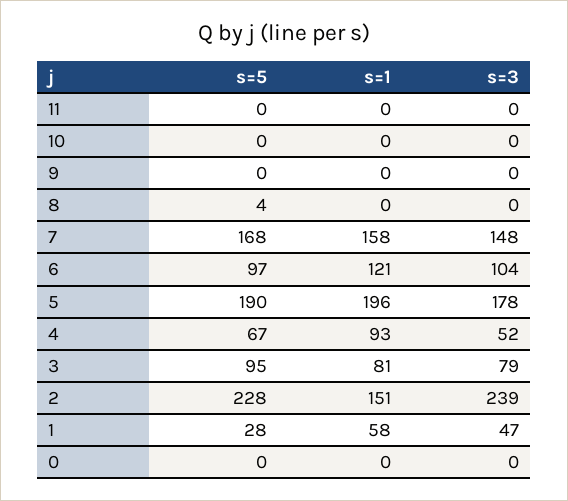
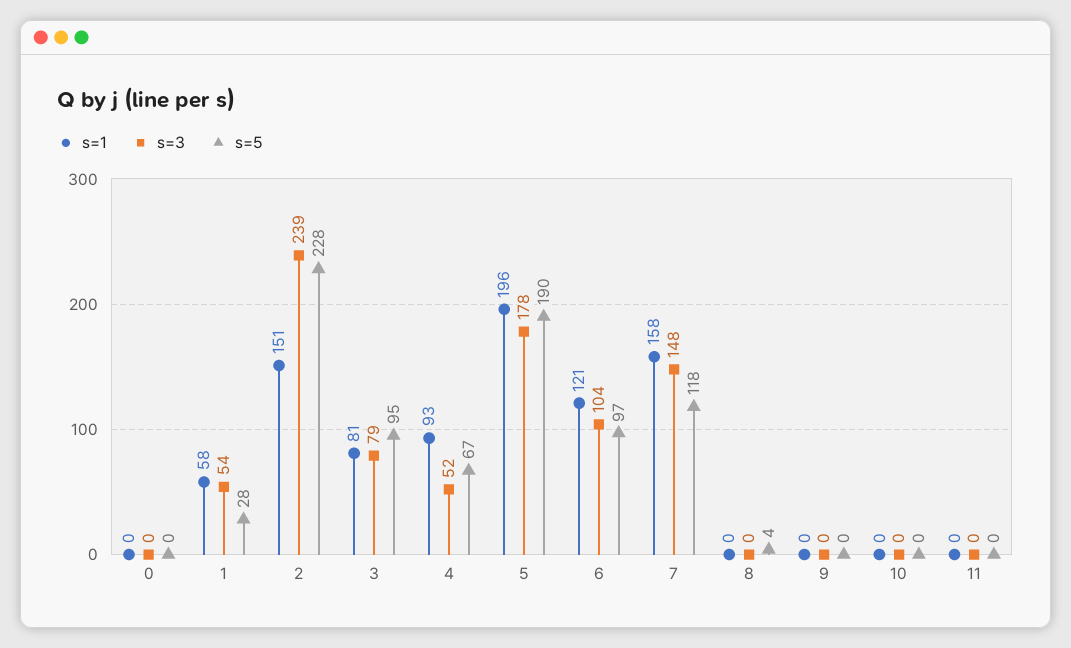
  {
    "s=5": {
      "11": 0,
      "10": 0,
      "9": 0,
      "8": 4,
-     "7": 168,
+     "7": 118,
      "6": 97,
      "5": 190,
      "4": 67,
      "3": 95,
      "2": 228,
      "1": 28,
      "0": 0
    },
    "s=1": {
      "11": 0,
      "10": 0,
      "9": 0,
      "8": 0,
      "7": 158,
      "6": 121,
      "5": 196,
      "4": 93,
      "3": 81,
      "2": 151,
      "1": 58,
      "0": 0
    },
    "s=3": {
      "11": 0,
      "10": 0,
      "9": 0,
      "8": 0,
      "7": 148,
      "6": 104,
      "5": 178,
      "4": 52,
      "3": 79,
      "2": 239,
-     "1": 47,
+     "1": 54,
      "0": 0
    }
  }

